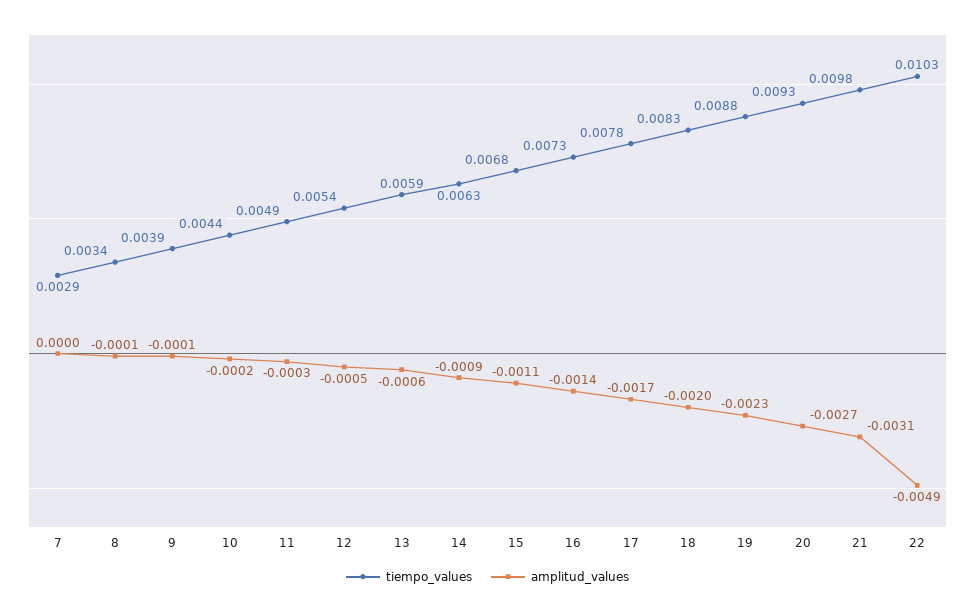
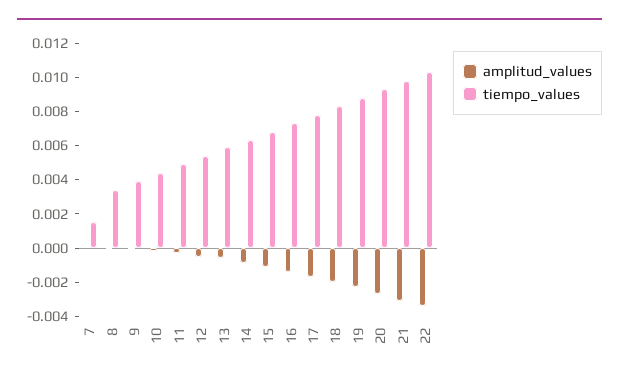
  {
    "tiempo_values": {
-     "7": 0.0029,
+     "7": 0.0015,
      "8": 0.0034,
      "9": 0.0039,
      "10": 0.0044,
      "11": 0.0049,
      "12": 0.0054,
      "13": 0.0059,
      "14": 0.0063,
      "15": 0.0068,
      "16": 0.0073,
      "17": 0.0078,
      "18": 0.0083,
      "19": 0.0088,
      "20": 0.0093,
      "21": 0.0098,
      "22": 0.0103
    },
    "amplitud_values": {
      "7": 0,
      "8": -0.0001,
      "9": -0.0001,
      "10": -0.0002,
      "11": -0.0003,
      "12": -0.0005,
      "13": -0.0006,
      "14": -0.0009,
      "15": -0.0011,
      "16": -0.0014,
      "17": -0.0017,
      "18": -0.002,
      "19": -0.0023,
      "20": -0.0027,
      "21": -0.0031,
-     "22": -0.0049
+     "22": -0.0035
    }
  }

